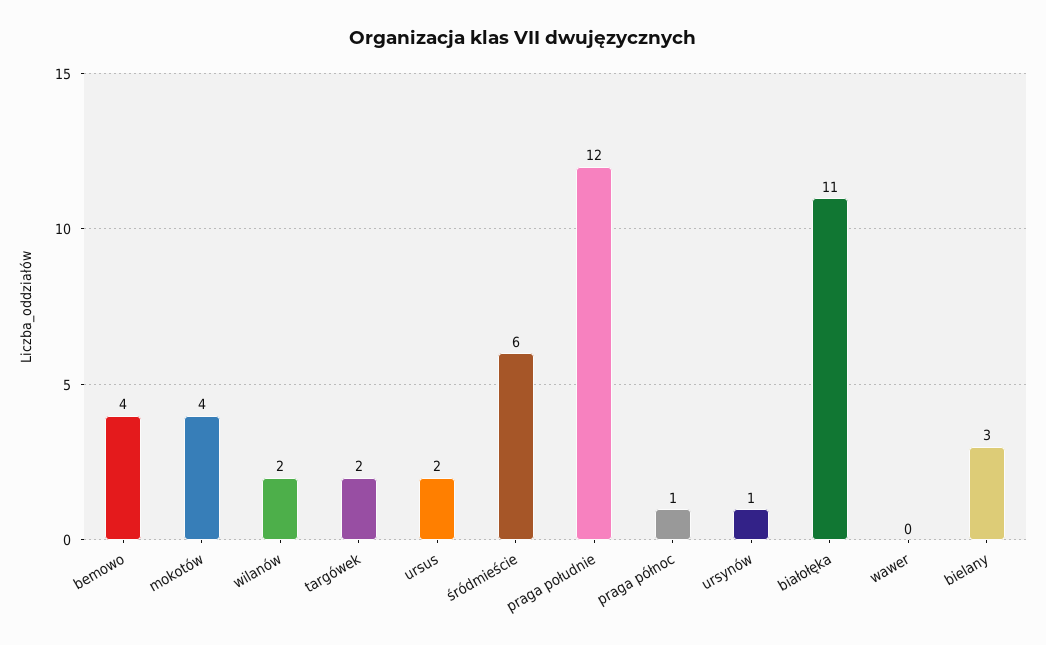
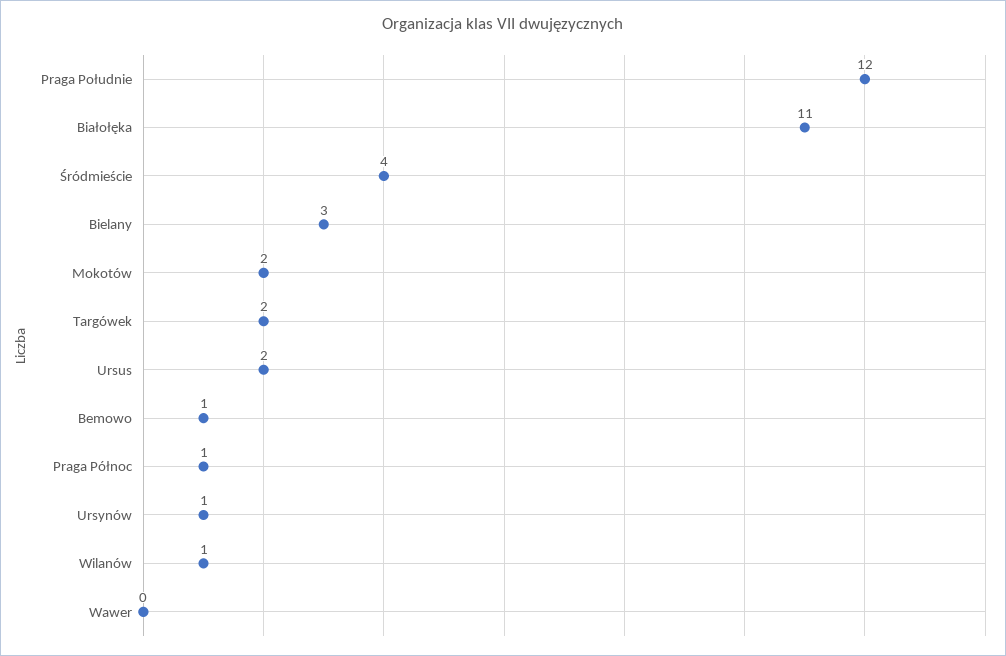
  {
-   "bemowo": 4,
+   "bemowo": 1,
-   "mokotów": 4,
+   "mokotów": 2,
-   "wilanów": 2,
+   "wilanów": 1,
    "targówek": 2,
    "ursus": 2,
-   "śródmieście": 6,
+   "śródmieście": 4,
    "praga południe": 12,
    "praga północ": 1,
    "ursynów": 1,
    "białołęka": 11,
    "wawer": 0,
    "bielany": 3
  }

